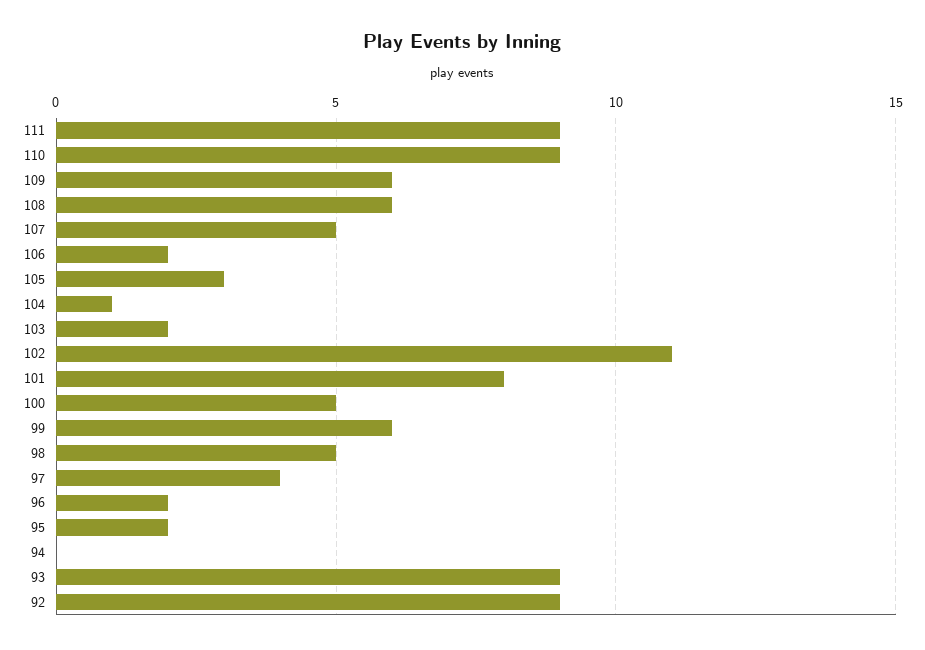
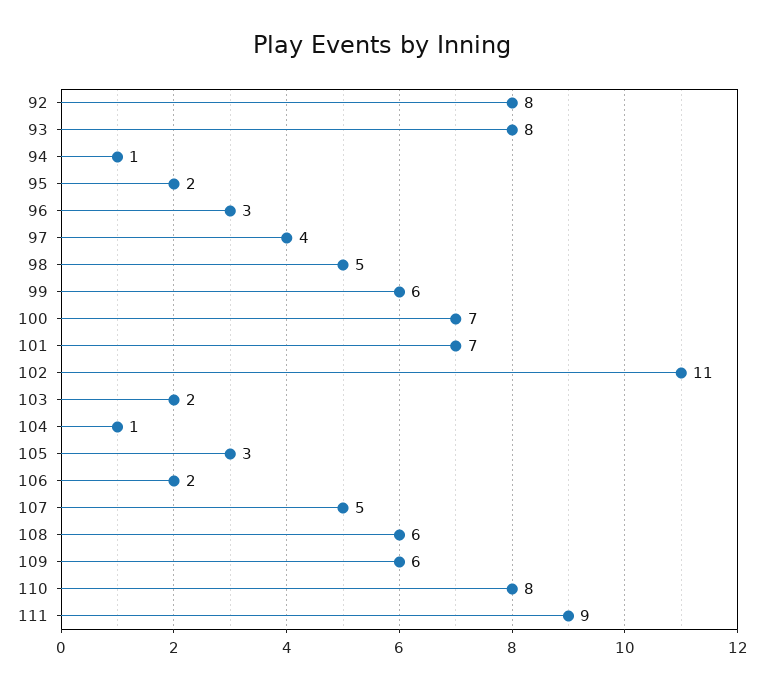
  {
    "111": 9,
-   "110": 9,
+   "110": 8,
    "109": 6,
    "108": 6,
    "107": 5,
    "106": 2,
    "105": 3,
    "104": 1,
    "103": 2,
    "102": 11,
-   "101": 8,
+   "101": 7,
-   "100": 5,
+   "100": 7,
    "99": 6,
    "98": 5,
    "97": 4,
-   "96": 2,
+   "96": 3,
    "95": 2,
-   "94": 0,
+   "94": 1,
-   "93": 9,
+   "93": 8,
-   "92": 9
+   "92": 8
  }

